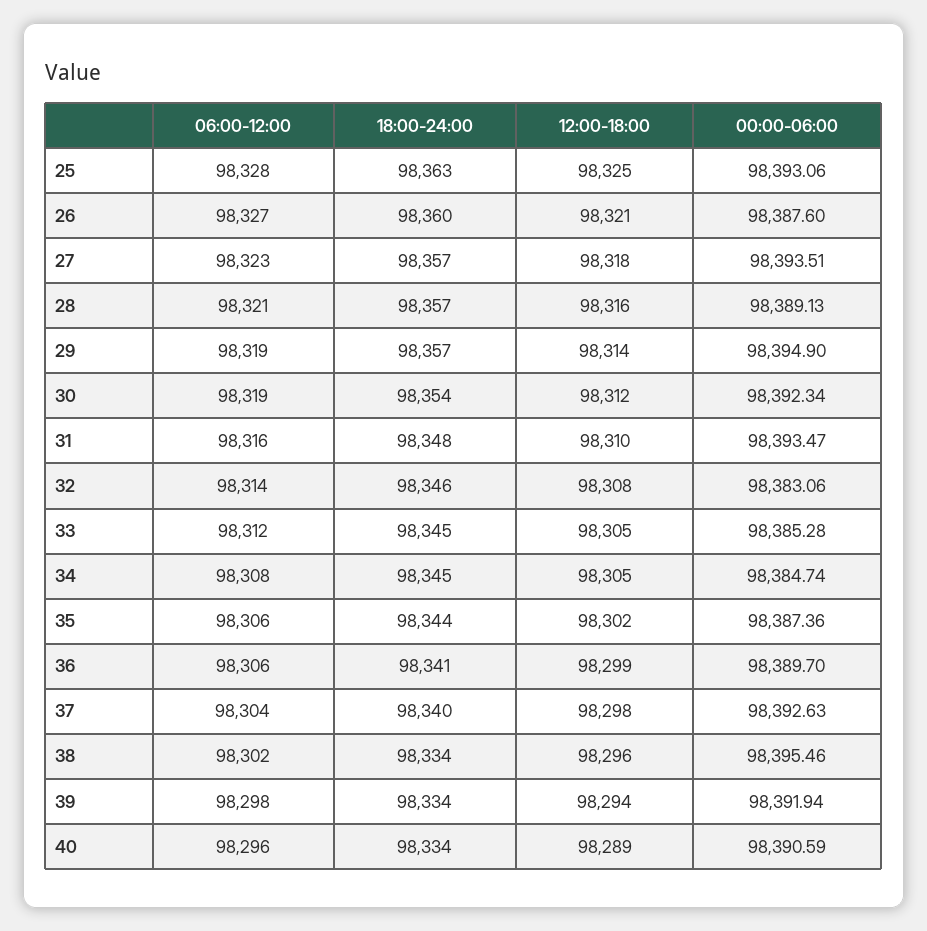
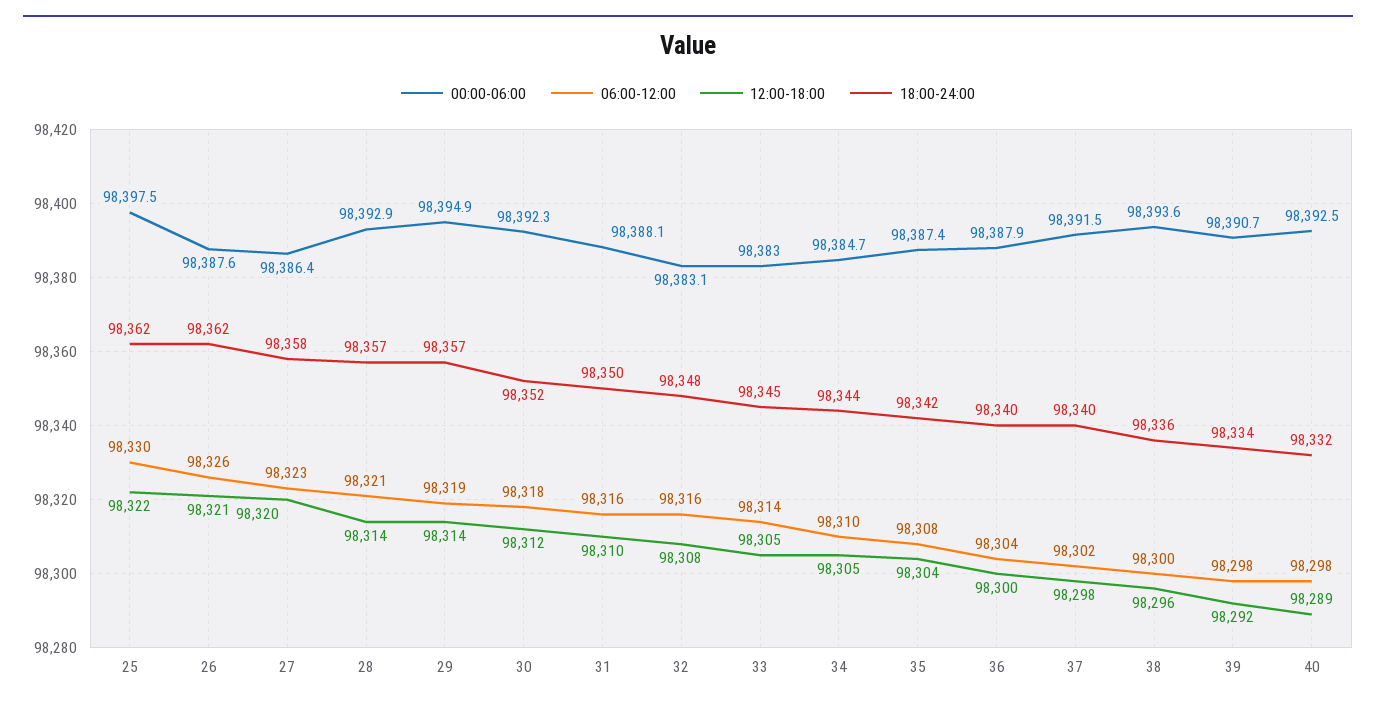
  {
    "06:00-12:00": {
-     "25": 98328,
+     "25": 98330,
-     "26": 98327,
+     "26": 98326,
      "27": 98323,
      "28": 98321,
      "29": 98319,
-     "30": 98319,
+     "30": 98318,
      "31": 98316,
-     "32": 98314,
+     "32": 98316,
-     "33": 98312,
+     "33": 98314,
-     "34": 98308,
+     "34": 98310,
-     "35": 98306,
+     "35": 98308,
-     "36": 98306,
+     "36": 98304,
-     "37": 98304,
+     "37": 98302,
-     "38": 98302,
+     "38": 98300,
      "39": 98298,
-     "40": 98296
+     "40": 98298
    },
    "18:00-24:00": {
-     "25": 98363,
+     "25": 98362,
-     "26": 98360,
+     "26": 98362,
-     "27": 98357,
+     "27": 98358,
      "28": 98357,
      "29": 98357,
-     "30": 98354,
+     "30": 98352,
-     "31": 98348,
+     "31": 98350,
-     "32": 98346,
+     "32": 98348,
      "33": 98345,
-     "34": 98345,
+     "34": 98344,
-     "35": 98344,
+     "35": 98342,
-     "36": 98341,
+     "36": 98340,
      "37": 98340,
-     "38": 98334,
+     "38": 98336,
      "39": 98334,
-     "40": 98334
+     "40": 98332
    },
    "12:00-18:00": {
-     "25": 98325,
+     "25": 98322,
      "26": 98321,
-     "27": 98318,
+     "27": 98320,
-     "28": 98316,
+     "28": 98314,
      "29": 98314,
      "30": 98312,
      "31": 98310,
      "32": 98308,
      "33": 98305,
      "34": 98305,
-     "35": 98302,
+     "35": 98304,
-     "36": 98299,
+     "36": 98300,
      "37": 98298,
      "38": 98296,
-     "39": 98294,
+     "39": 98292,
      "40": 98289
    },
    "00:00-06:00": {
-     "25": 98393.06,
+     "25": 98397.5,
      "26": 98387.6,
-     "27": 98393.51,
+     "27": 98386.4,
-     "28": 98389.13,
+     "28": 98392.9,
      "29": 98394.9,
      "30": 98392.34,
-     "31": 98393.47,
+     "31": 98388.1,
      "32": 98383.06,
-     "33": 98385.28,
+     "33": 98383,
      "34": 98384.74,
      "35": 98387.36,
-     "36": 98389.7,
+     "36": 98387.9,
-     "37": 98392.63,
+     "37": 98391.5,
-     "38": 98395.46,
+     "38": 98393.6,
-     "39": 98391.94,
+     "39": 98390.7,
-     "40": 98390.59
+     "40": 98392.5
    }
  }

